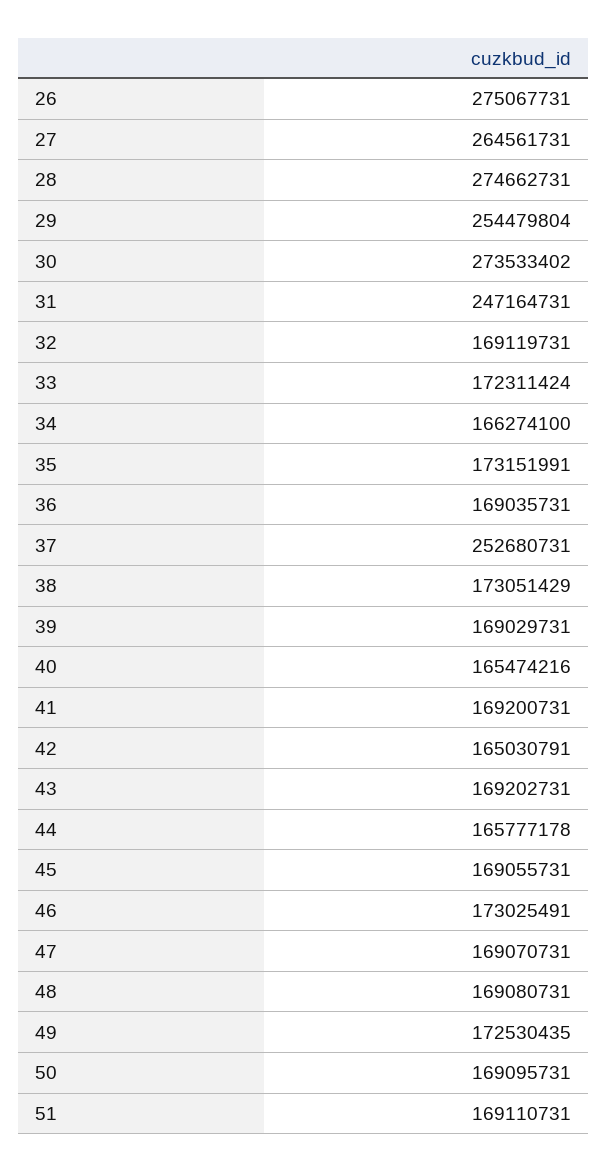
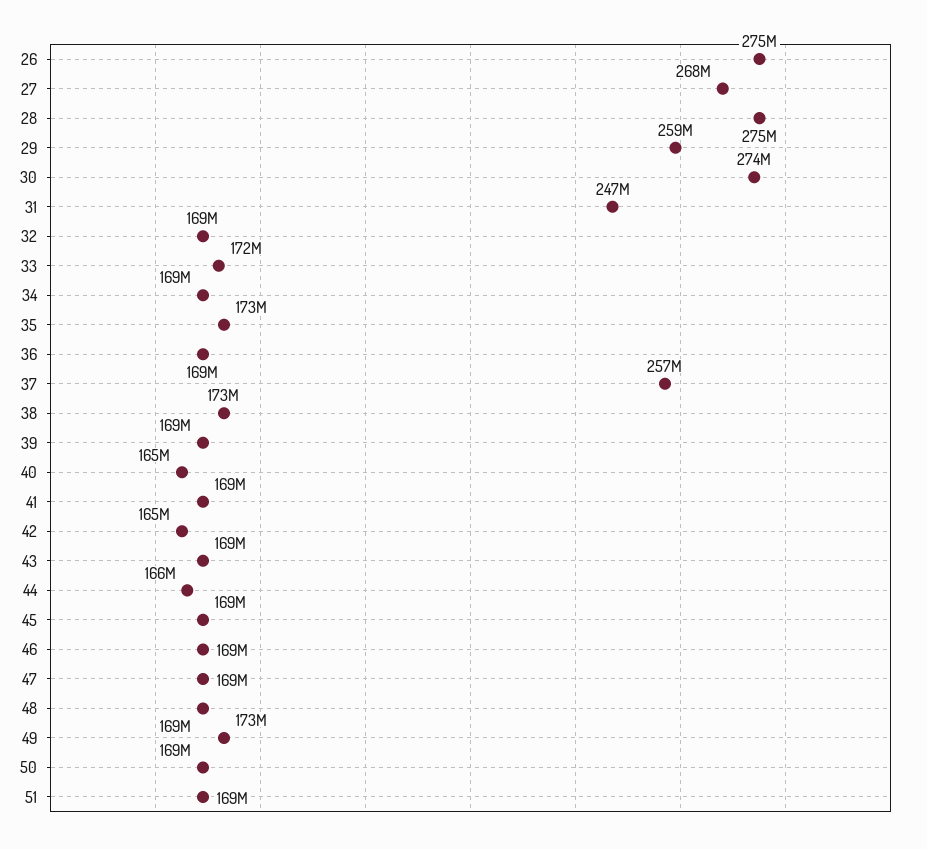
  {
    "26": 275067731,
-   "27": 264561731,
+   "27": 268000000,
    "28": 274662731,
-   "29": 254479804,
+   "29": 259000000,
    "30": 273533402,
    "31": 247164731,
    "32": 169119731,
    "33": 172311424,
-   "34": 166274100,
+   "34": 169000000,
    "35": 173151991,
    "36": 169035731,
-   "37": 252680731,
+   "37": 257000000,
    "38": 173051429,
    "39": 169029731,
    "40": 165474216,
    "41": 169200731,
    "42": 165030791,
    "43": 169202731,
    "44": 165777178,
    "45": 169055731,
-   "46": 173025491,
+   "46": 169000000,
    "47": 169070731,
    "48": 169080731,
    "49": 172530435,
    "50": 169095731,
    "51": 169110731
  }

